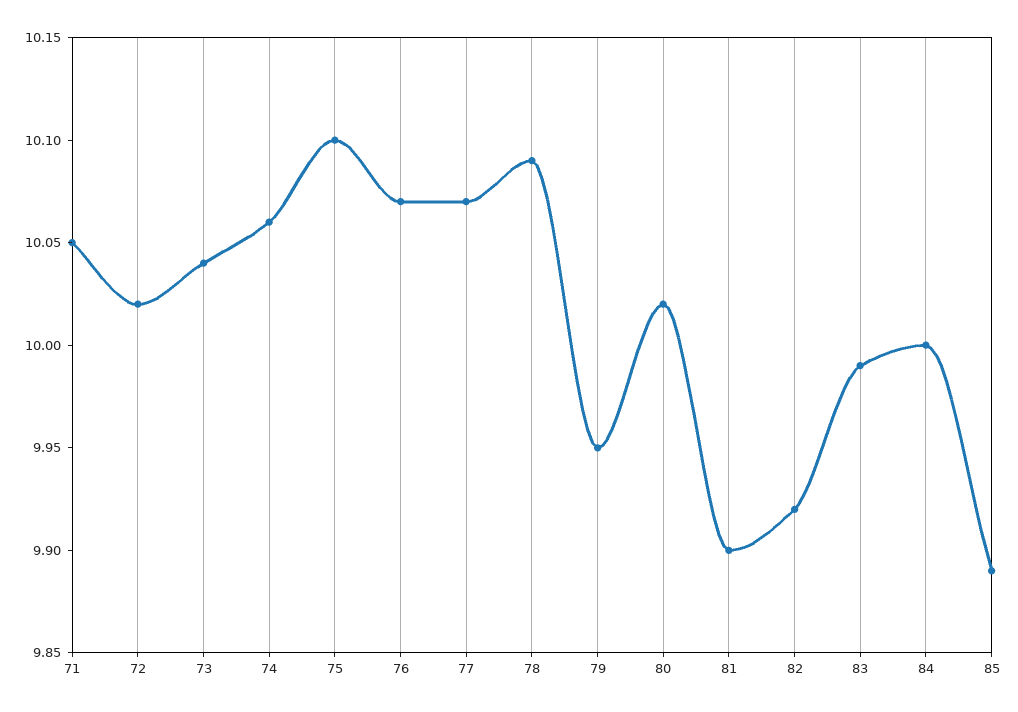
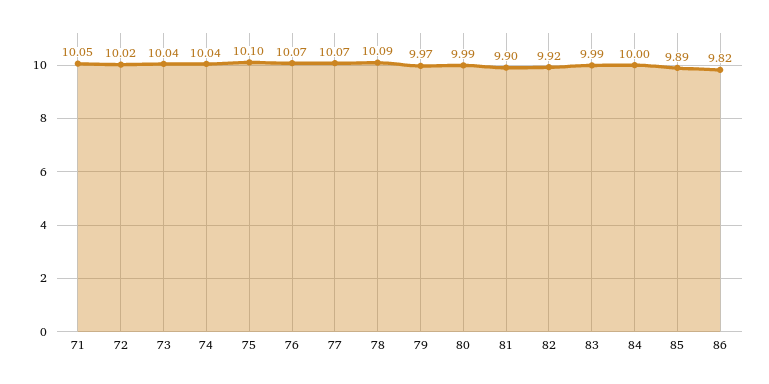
  {
    "71": 10.05,
    "72": 10.02,
    "73": 10.04,
-   "74": 10.06,
+   "74": 10.04,
    "75": 10.1,
    "76": 10.07,
    "77": 10.07,
    "78": 10.09,
-   "79": 9.95,
+   "79": 9.97,
-   "80": 10.02,
+   "80": 9.99,
    "81": 9.9,
    "82": 9.92,
    "83": 9.99,
    "84": 10,
-   "85": 9.89
+   "85": 9.89,
+   "86": 9.82
  }

